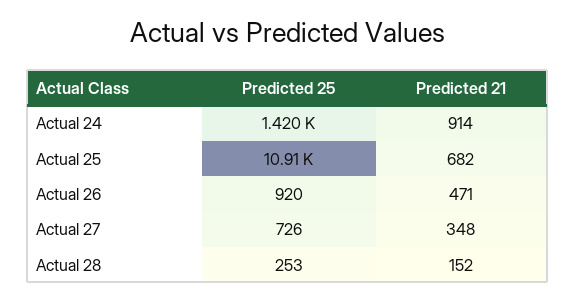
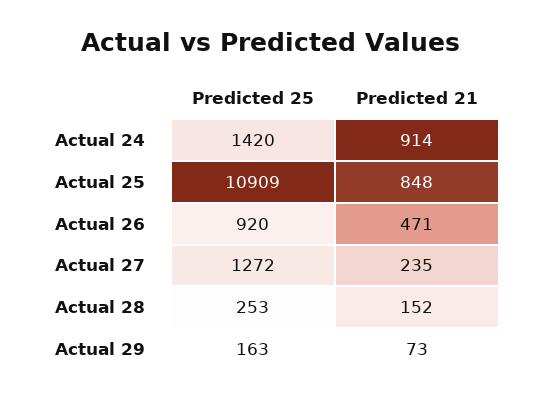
  {
    "Predicted 25": {
      "Actual 24": 1420,
      "Actual 25": 10909,
      "Actual 26": 920,
-     "Actual 27": 726,
+     "Actual 27": 1272,
-     "Actual 28": 253
+     "Actual 28": 253,
+     "Actual 29": 163
    },
    "Predicted 21": {
      "Actual 24": 914,
-     "Actual 25": 682,
+     "Actual 25": 848,
      "Actual 26": 471,
-     "Actual 27": 348,
+     "Actual 27": 235,
-     "Actual 28": 152
+     "Actual 28": 152,
+     "Actual 29": 73
    }
  }

